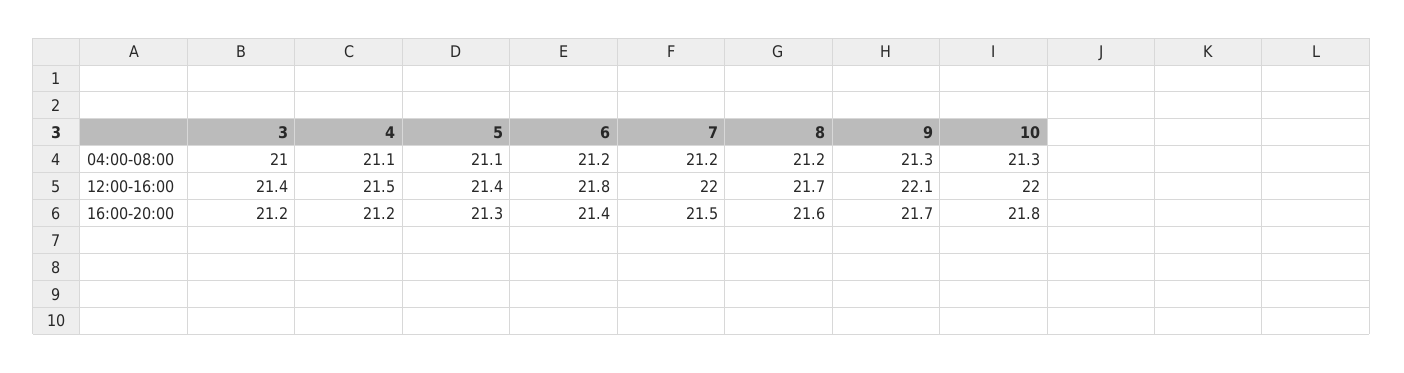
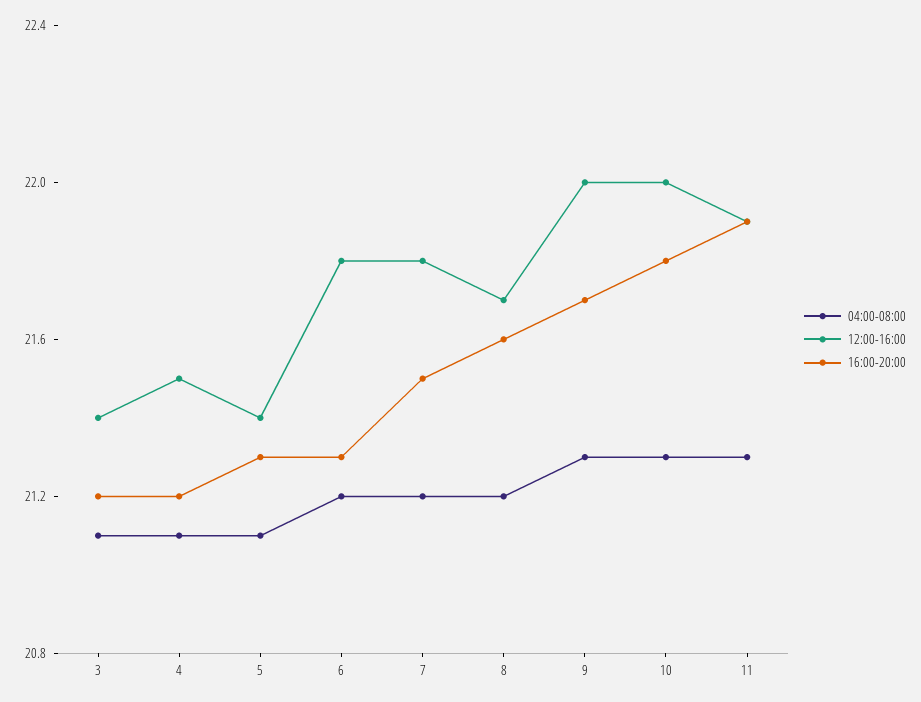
  {
    "04:00-08:00": {
-     "3": 21,
+     "3": 21.1,
      "4": 21.1,
      "5": 21.1,
      "6": 21.2,
      "7": 21.2,
      "8": 21.2,
      "9": 21.3,
-     "10": 21.3
+     "10": 21.3,
+     "11": 21.3
    },
    "12:00-16:00": {
      "3": 21.4,
      "4": 21.5,
      "5": 21.4,
      "6": 21.8,
-     "7": 22,
+     "7": 21.8,
      "8": 21.7,
-     "9": 22.1,
+     "9": 22,
-     "10": 22
+     "10": 22,
+     "11": 21.9
    },
    "16:00-20:00": {
      "3": 21.2,
      "4": 21.2,
      "5": 21.3,
-     "6": 21.4,
+     "6": 21.3,
      "7": 21.5,
      "8": 21.6,
      "9": 21.7,
-     "10": 21.8
+     "10": 21.8,
+     "11": 21.9
    }
  }

